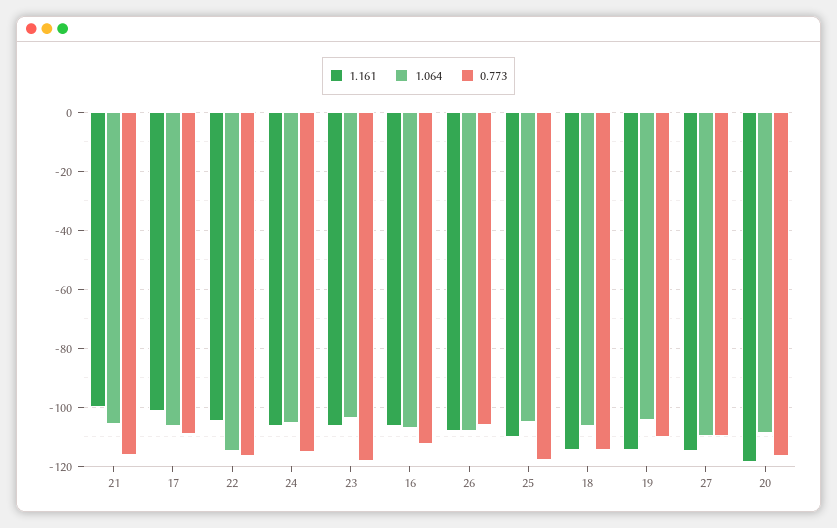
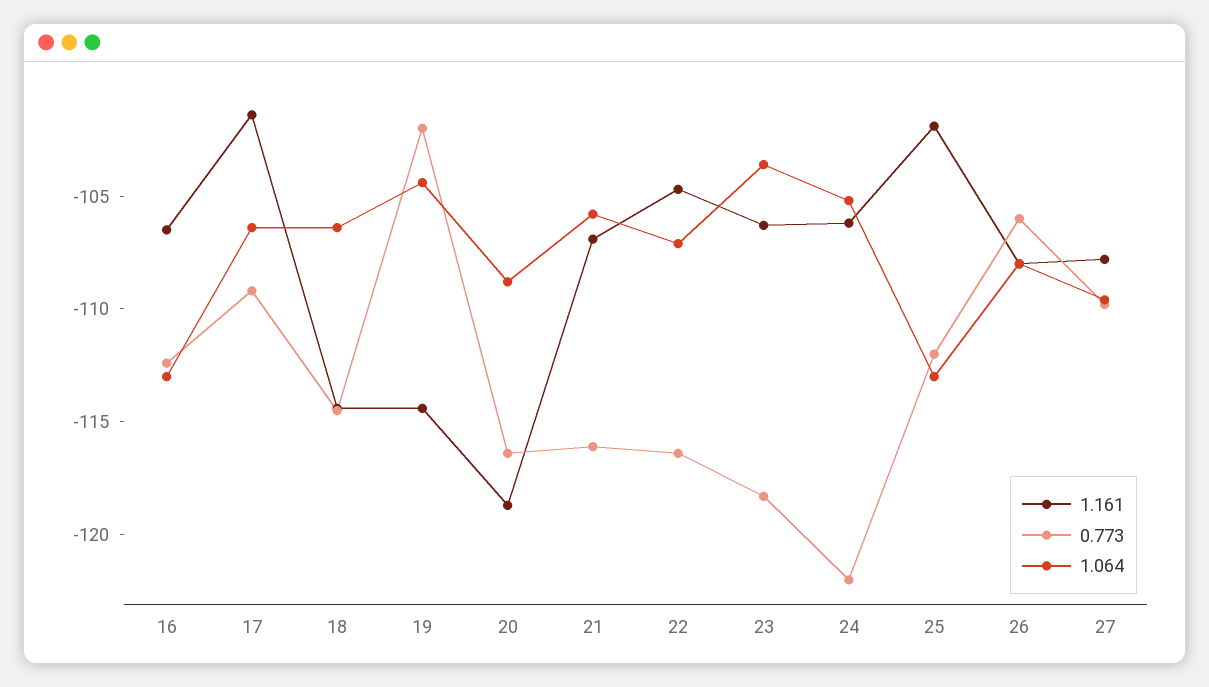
  {
    "1.161": {
-     "21": -100,
+     "21": -107,
      "17": -101,
      "22": -105,
      "24": -106,
      "23": -106,
      "16": -107,
      "26": -108,
-     "25": -110,
+     "25": -102,
      "18": -114,
      "19": -114,
-     "27": -115,
+     "27": -108,
      "20": -119
    },
    "1.064": {
      "21": -106,
      "17": -106,
-     "22": -115,
+     "22": -107,
      "24": -105,
      "23": -104,
-     "16": -107.5,
+     "16": -113,
      "26": -108,
-     "25": -105,
+     "25": -113,
      "18": -106,
      "19": -104,
      "27": -110,
      "20": -109
    },
    "0.773": {
      "21": -116,
      "17": -109,
      "22": -116,
-     "24": -115,
+     "24": -122,
      "23": -118,
      "16": -112,
      "26": -106,
-     "25": -117.5,
+     "25": -112,
      "18": -115,
-     "19": -110,
+     "19": -102,
      "27": -110,
      "20": -116
    }
  }

